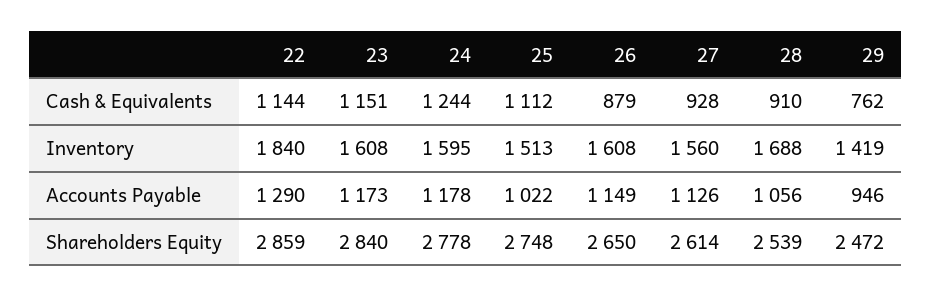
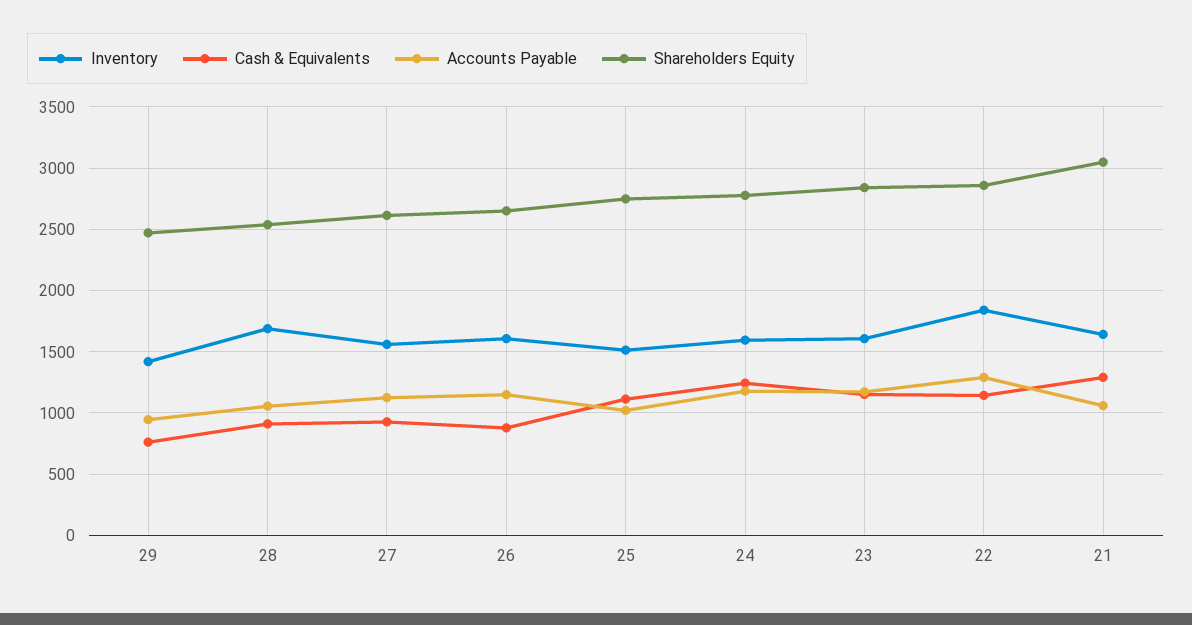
  {
    "Cash & Equivalents": {
      "22": 1144,
      "23": 1151,
      "24": 1244,
      "25": 1112,
      "26": 879,
      "27": 928,
      "28": 910,
-     "29": 762
+     "29": 762,
+     "21": 1300
    },
    "Inventory": {
      "22": 1840,
      "23": 1608,
      "24": 1595,
      "25": 1513,
      "26": 1608,
      "27": 1560,
      "28": 1688,
-     "29": 1419
+     "29": 1419,
+     "21": 1650
    },
    "Accounts Payable": {
      "22": 1290,
      "23": 1173,
      "24": 1178,
      "25": 1022,
      "26": 1149,
      "27": 1126,
      "28": 1056,
-     "29": 946
+     "29": 946,
+     "21": 1050
    },
    "Shareholders Equity": {
      "22": 2859,
      "23": 2840,
      "24": 2778,
      "25": 2748,
      "26": 2650,
      "27": 2614,
      "28": 2539,
-     "29": 2472
+     "29": 2472,
+     "21": 3050
    }
  }

